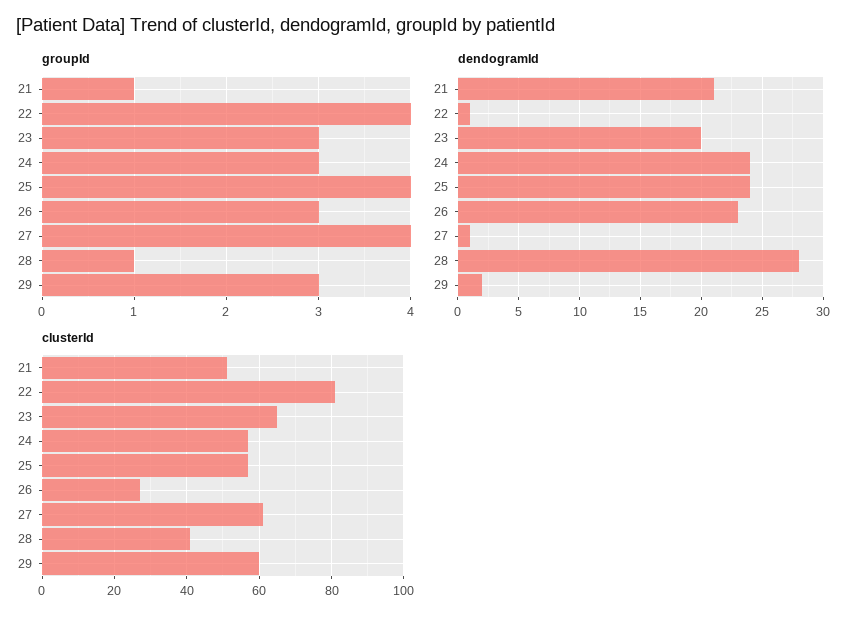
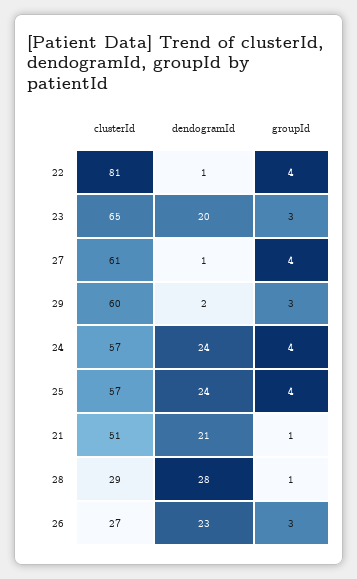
  {
    "groupId": {
      "21": 1,
      "22": 4,
      "23": 3,
-     "24": 3,
+     "24": 4,
      "25": 4,
      "26": 3,
      "27": 4,
      "28": 1,
      "29": 3
    },
    "dendogramId": {
      "21": 21,
      "22": 1,
      "23": 20,
      "24": 24,
      "25": 24,
      "26": 23,
      "27": 1,
      "28": 28,
      "29": 2
    },
    "clusterId": {
      "21": 51,
      "22": 81,
      "23": 65,
      "24": 57,
      "25": 57,
      "26": 27,
      "27": 61,
-     "28": 40,
+     "28": 29,
      "29": 60
    }
  }

